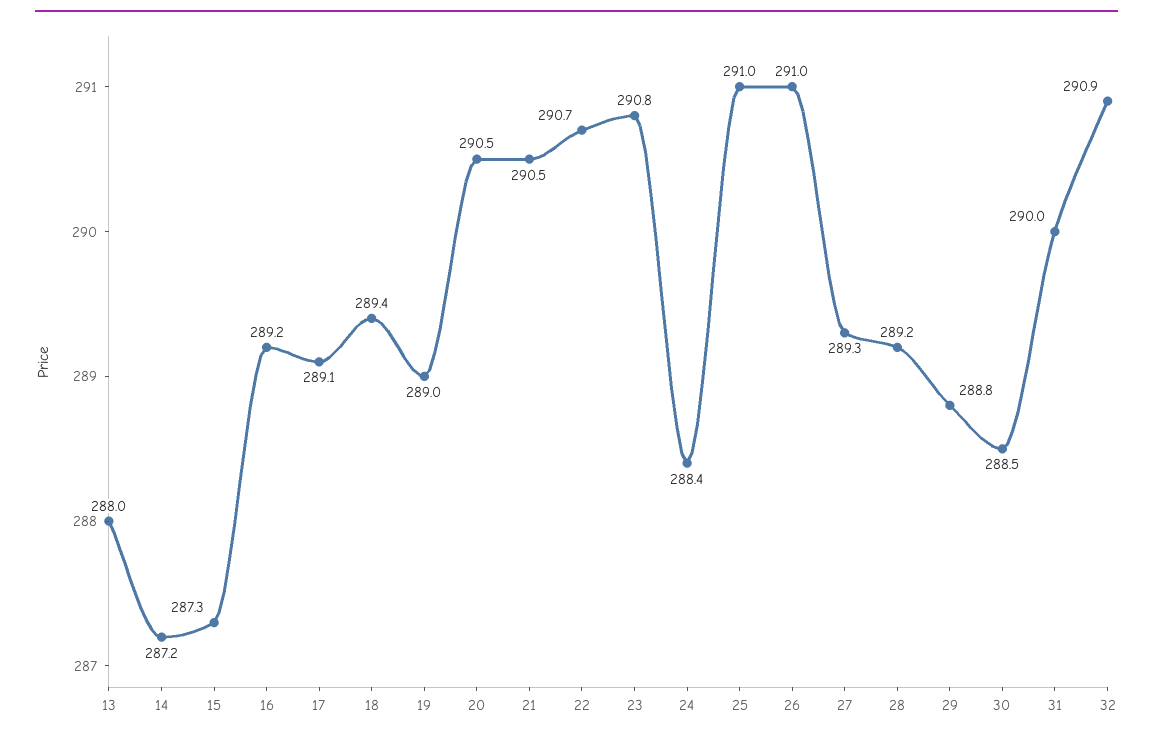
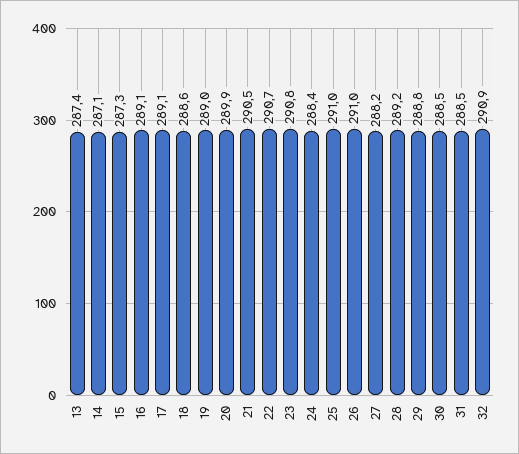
  {
-   "13": 288,
+   "13": 287.4,
-   "14": 287.2,
+   "14": 287.1,
    "15": 287.3,
-   "16": 289.2,
+   "16": 289.1,
    "17": 289.1,
-   "18": 289.4,
+   "18": 288.6,
    "19": 289,
-   "20": 290.5,
+   "20": 289.9,
    "21": 290.5,
    "22": 290.7,
    "23": 290.8,
    "24": 288.4,
    "25": 291,
    "26": 291,
-   "27": 289.3,
+   "27": 288.2,
    "28": 289.2,
    "29": 288.8,
    "30": 288.5,
-   "31": 290,
+   "31": 288.5,
    "32": 290.9
  }

